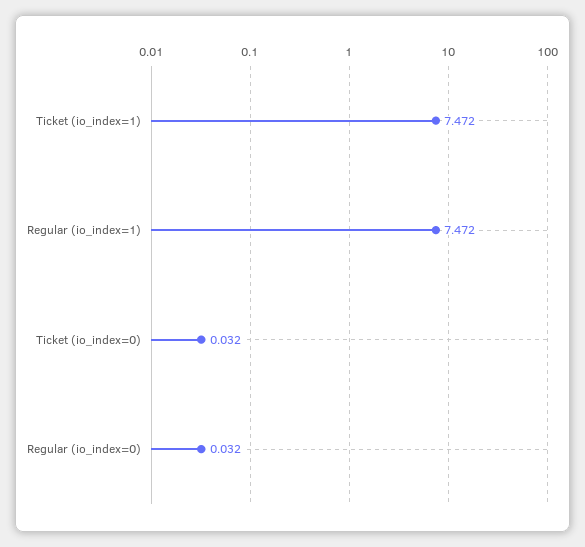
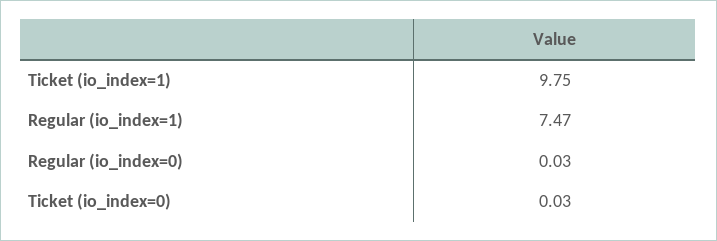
  {
-   "Ticket (io_index=1)": 7.472,
+   "Ticket (io_index=1)": 9.75,
    "Regular (io_index=1)": 7.472,
    "Ticket (io_index=0)": 0.032,
    "Regular (io_index=0)": 0.032
  }

